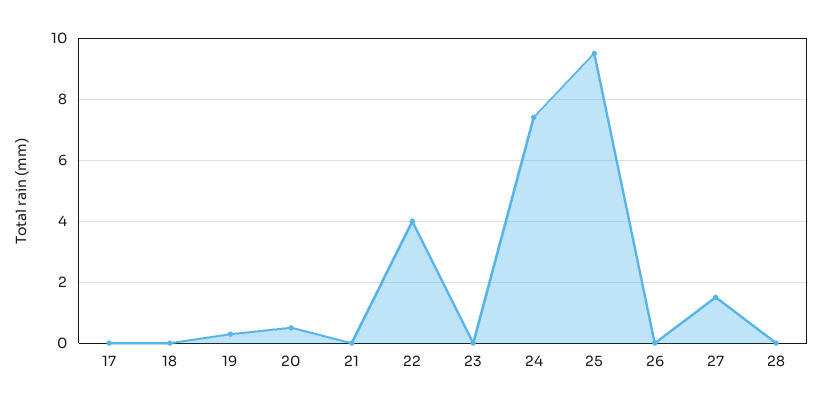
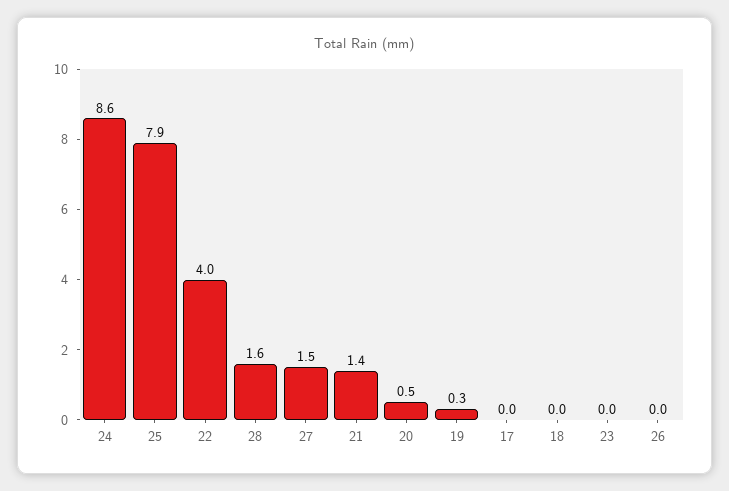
  {
    "17": 0,
    "18": 0,
    "19": 0.3,
    "20": 0.5,
-   "21": 0,
+   "21": 1.4,
    "22": 4,
    "23": 0,
-   "24": 7.5,
+   "24": 8.6,
-   "25": 9.5,
+   "25": 7.9,
    "26": 0,
    "27": 1.5,
-   "28": 0
+   "28": 1.6
  }

